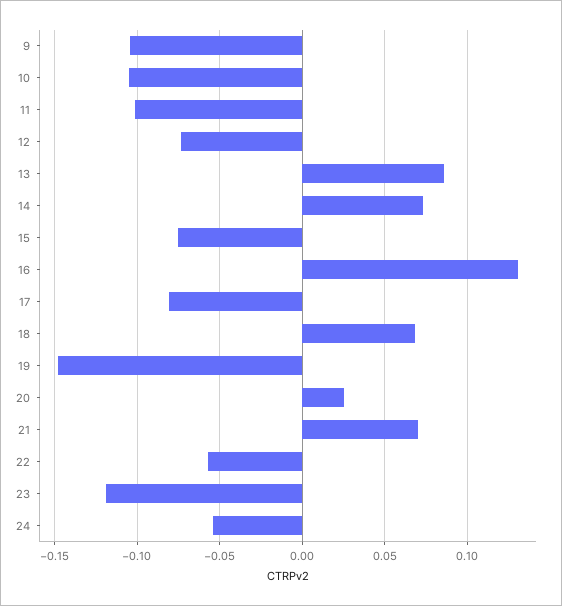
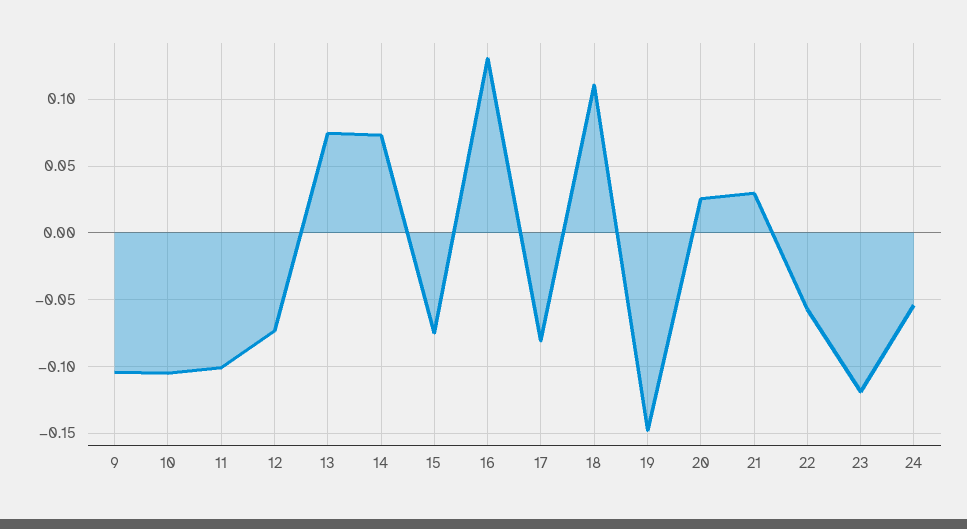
  {
    "9": -0.105,
    "10": -0.105,
    "11": -0.1,
    "12": -0.075,
-   "13": 0.085,
+   "13": 0.075,
    "14": 0.075,
    "15": -0.075,
    "16": 0.13,
    "17": -0.08,
-   "18": 0.07,
+   "18": 0.11,
    "19": -0.15,
    "20": 0.025,
-   "21": 0.07,
+   "21": 0.03,
    "22": -0.055,
    "23": -0.12,
    "24": -0.055
  }

